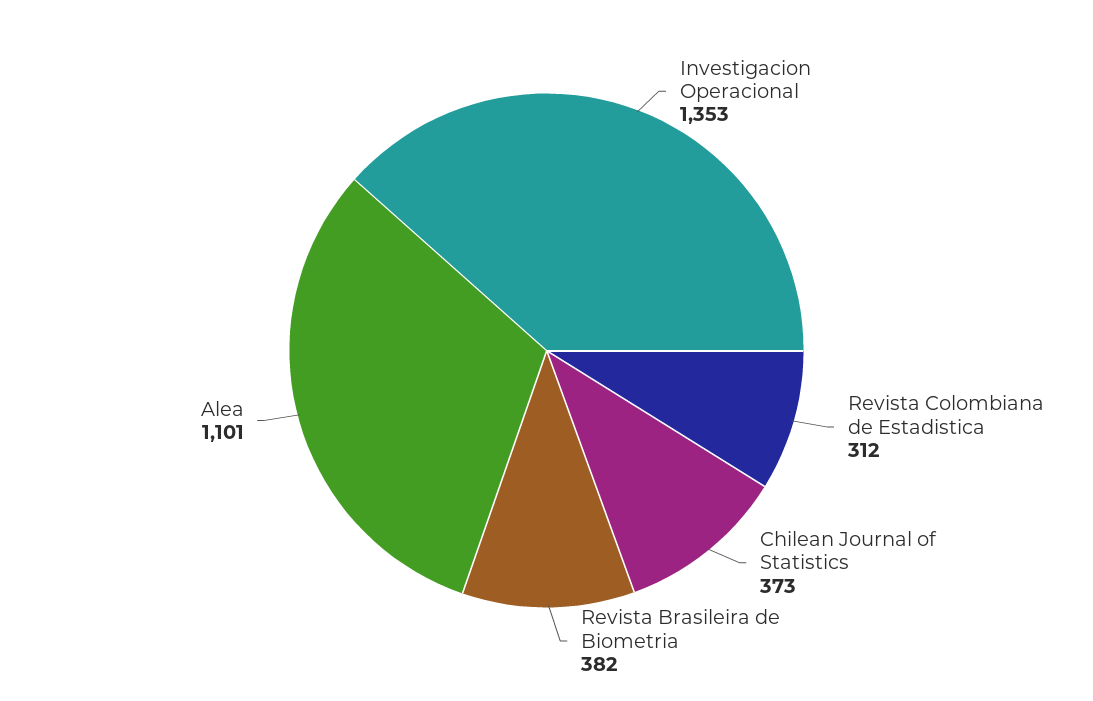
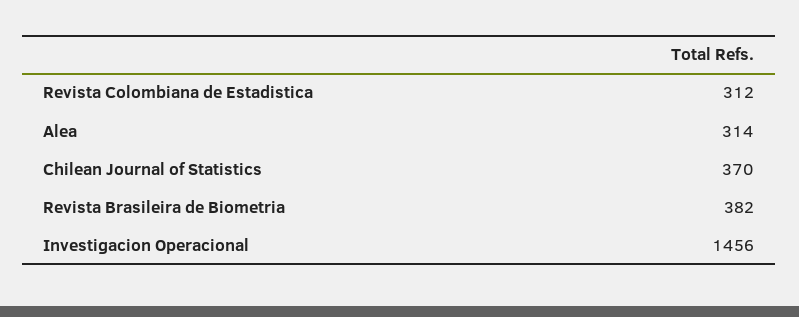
  {
-   "Investigacion Operacional": 1353,
+   "Investigacion Operacional": 1456,
    "Revista Colombiana de Estadistica": 312,
-   "Chilean Journal of Statistics": 373,
+   "Chilean Journal of Statistics": 370,
    "Revista Brasileira de Biometria": 382,
-   "Alea": 1101
+   "Alea": 314
  }

